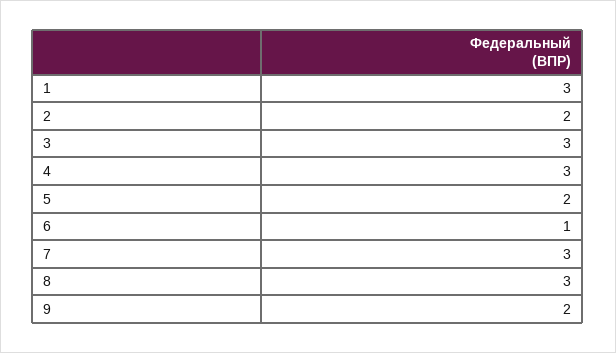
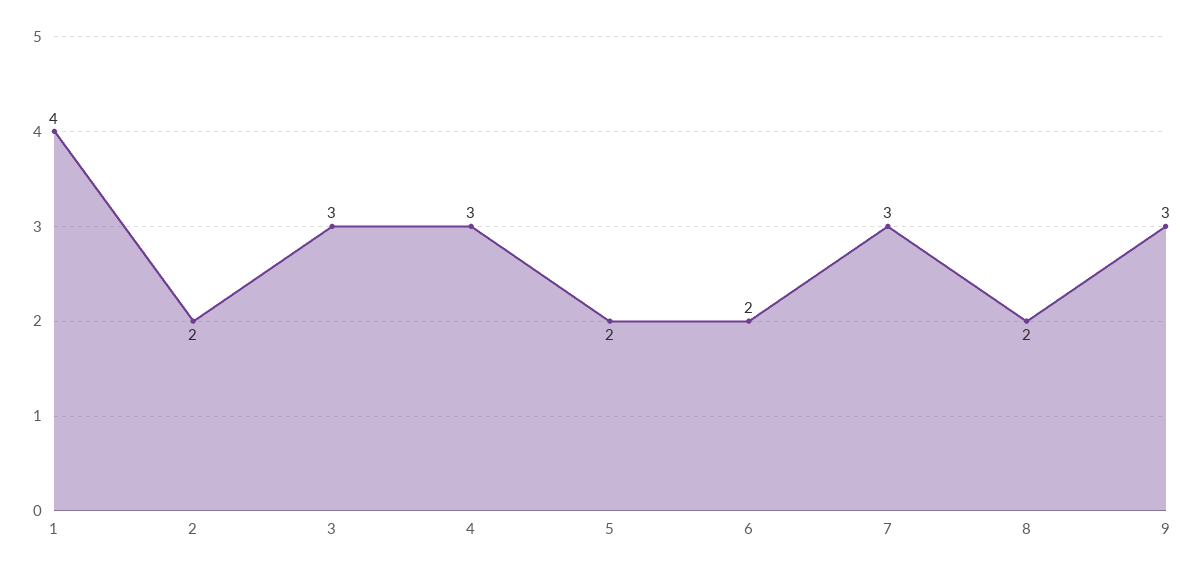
  {
-   "1": 3,
+   "1": 4,
    "2": 2,
    "3": 3,
    "4": 3,
    "5": 2,
-   "6": 1,
+   "6": 2,
    "7": 3,
-   "8": 3,
+   "8": 2,
-   "9": 2
+   "9": 3
  }

